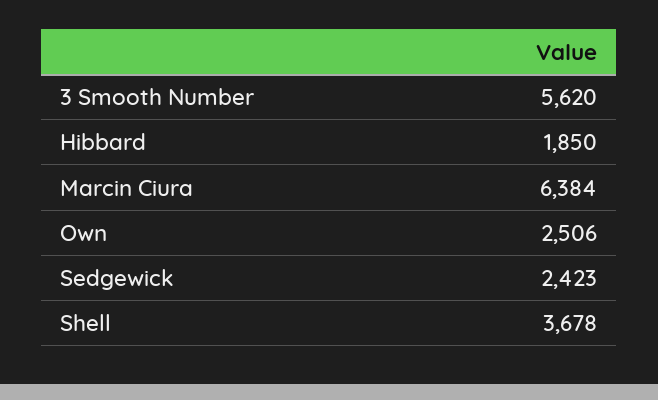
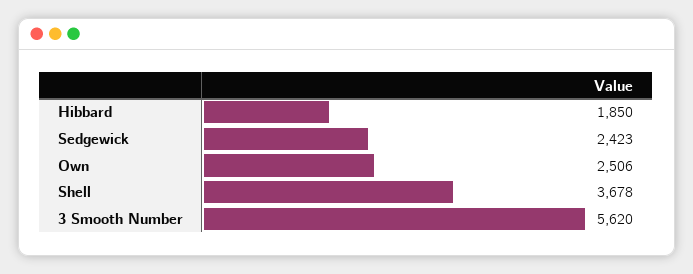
  {
    "3 Smooth Number": 5620,
    "Hibbard": 1850,
-   "Marcin Ciura": 6384,
    "Own": 2506,
    "Sedgewick": 2423,
    "Shell": 3678
  }

